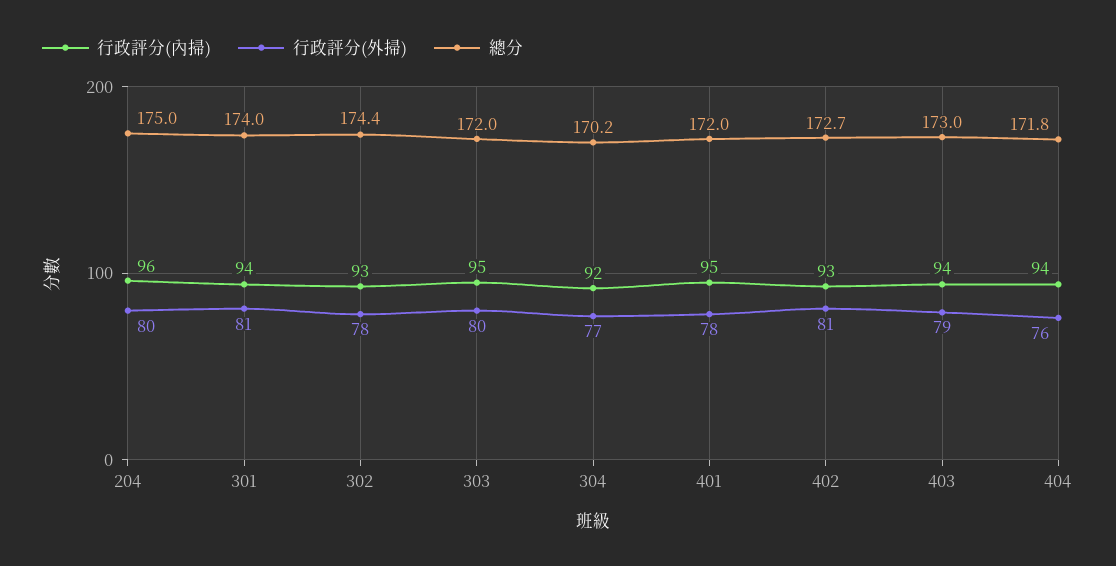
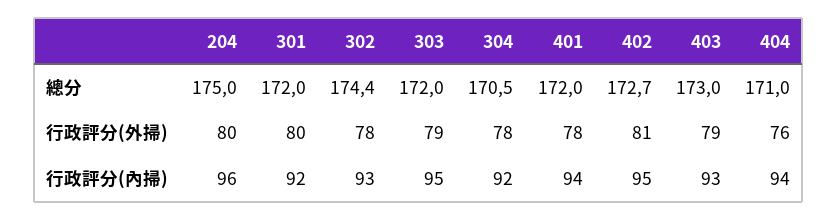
  {
    "行政評分(內掃)": {
      "204": 96,
-     "301": 94,
+     "301": 92,
      "302": 93,
      "303": 95,
      "304": 92,
-     "401": 95,
+     "401": 94,
-     "402": 93,
+     "402": 95,
-     "403": 94,
+     "403": 93,
      "404": 94
    },
    "行政評分(外掃)": {
      "204": 80,
-     "301": 81,
+     "301": 80,
      "302": 78,
-     "303": 80,
+     "303": 79,
-     "304": 77,
+     "304": 78,
      "401": 78,
      "402": 81,
      "403": 79,
      "404": 76
    },
    "總分": {
      "204": 175,
-     "301": 174,
+     "301": 172,
      "302": 174.4,
      "303": 172,
-     "304": 170.2,
+     "304": 170.5,
      "401": 172,
      "402": 172.7,
      "403": 173,
-     "404": 171.8
+     "404": 171
    }
  }

